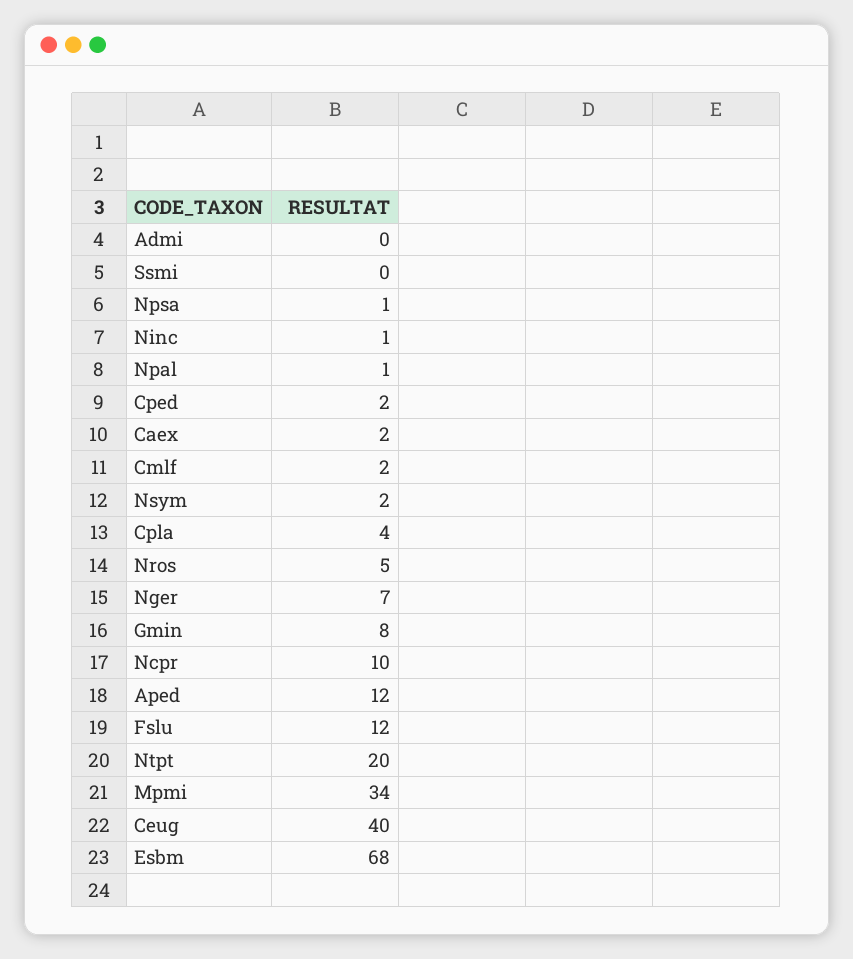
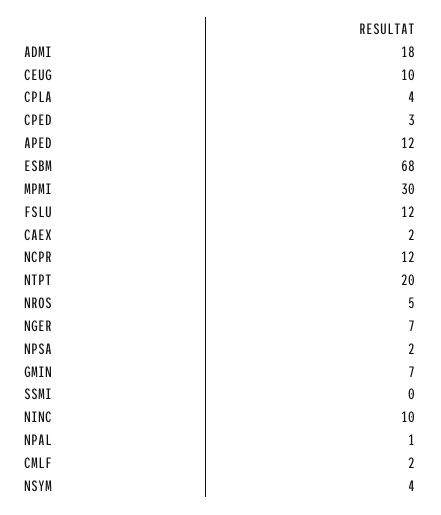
  {
-   "Admi": 0,
+   "Admi": 18,
    "Ssmi": 0,
-   "Npsa": 1,
+   "Npsa": 2,
-   "Ninc": 1,
+   "Ninc": 10,
    "Npal": 1,
-   "Cped": 2,
+   "Cped": 3,
    "Caex": 2,
    "Cmlf": 2,
-   "Nsym": 2,
+   "Nsym": 4,
    "Cpla": 4,
    "Nros": 5,
    "Nger": 7,
-   "Gmin": 8,
+   "Gmin": 7,
-   "Ncpr": 10,
+   "Ncpr": 12,
    "Aped": 12,
    "Fslu": 12,
    "Ntpt": 20,
-   "Mpmi": 34,
+   "Mpmi": 30,
-   "Ceug": 40,
+   "Ceug": 10,
    "Esbm": 68
  }

